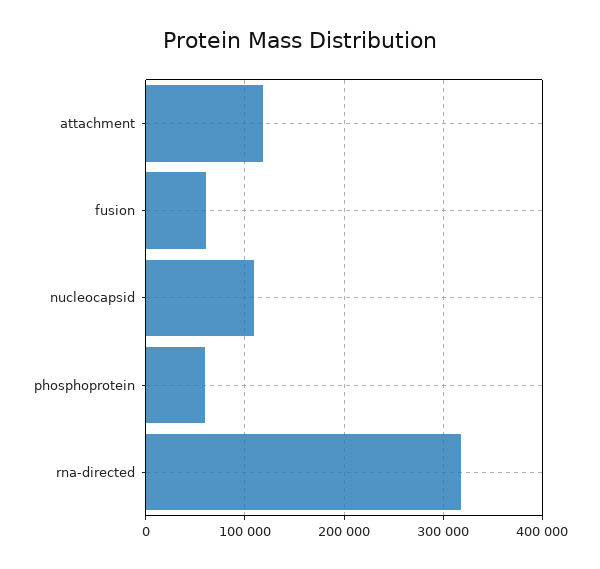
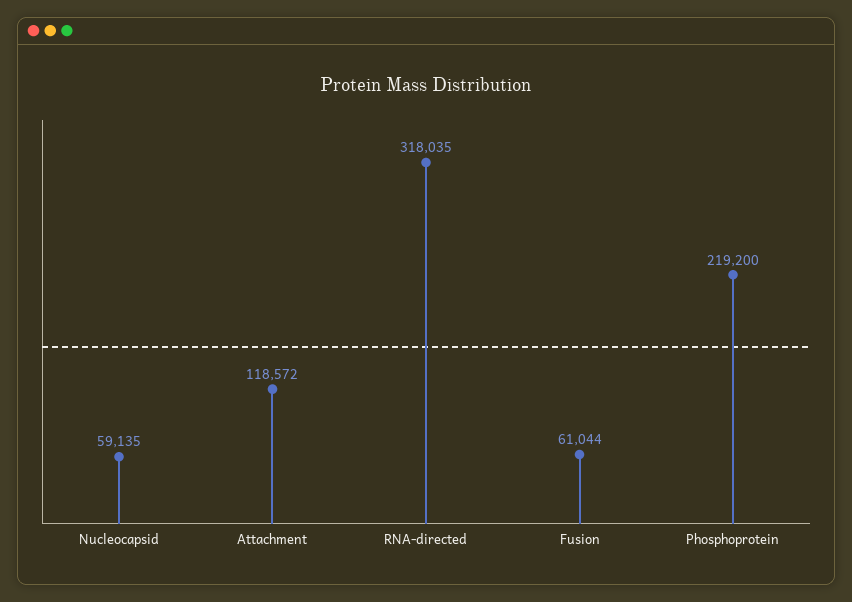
  {
    "attachment": 118572,
    "fusion": 61044,
-   "nucleocapsid": 110000,
+   "nucleocapsid": 59135,
-   "phosphoprotein": 60000,
+   "phosphoprotein": 219200,
    "rna-directed": 318035
  }

